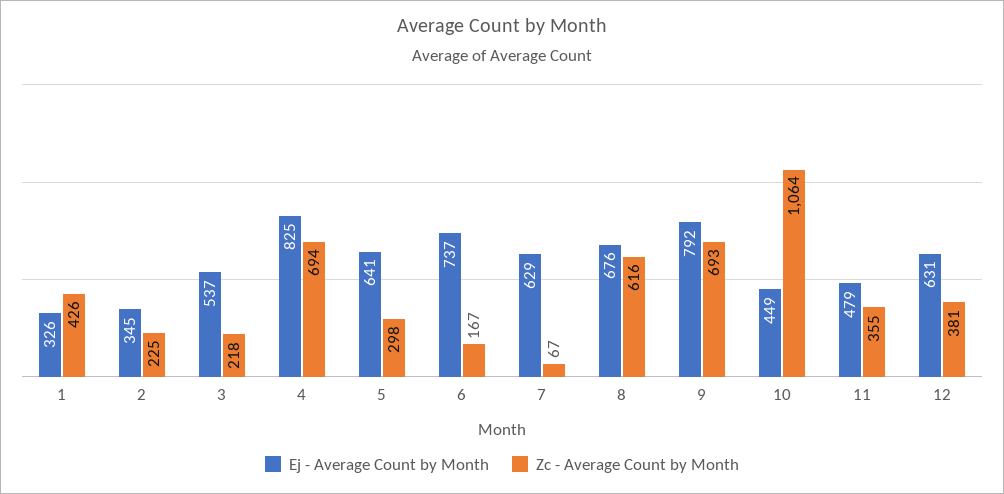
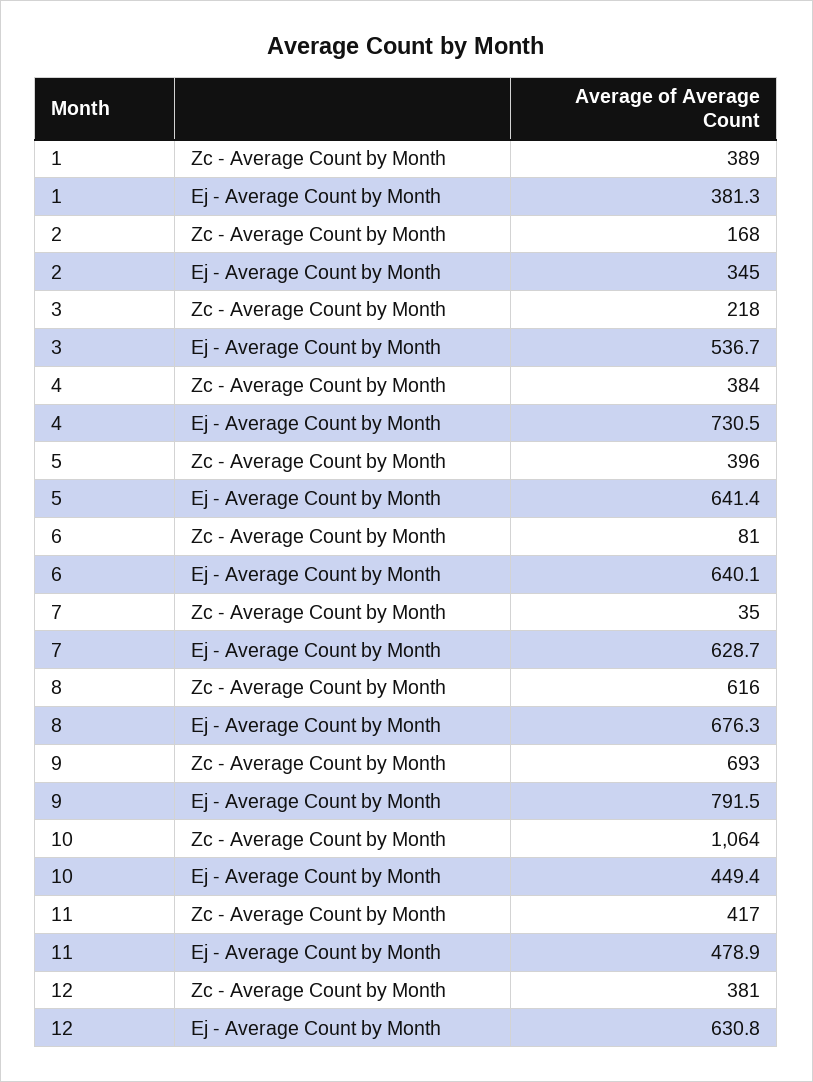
  {
    "Ej - Average Count by Month": {
-     "1": 326,
+     "1": 381.3,
      "2": 345,
      "3": 536.7,
-     "4": 825,
+     "4": 730.5,
      "5": 641.4,
-     "6": 737,
+     "6": 640.1,
      "7": 628.7,
      "8": 676.3,
      "9": 791.5,
      "10": 449.4,
      "11": 478.9,
      "12": 630.8
    },
    "Zc - Average Count by Month": {
-     "1": 426,
+     "1": 389,
-     "2": 225,
+     "2": 168,
      "3": 218,
-     "4": 694,
+     "4": 384,
-     "5": 298,
+     "5": 396,
-     "6": 167,
+     "6": 81,
-     "7": 67,
+     "7": 35,
      "8": 616,
      "9": 693,
      "10": 1064,
-     "11": 355,
+     "11": 417,
      "12": 381
    }
  }

